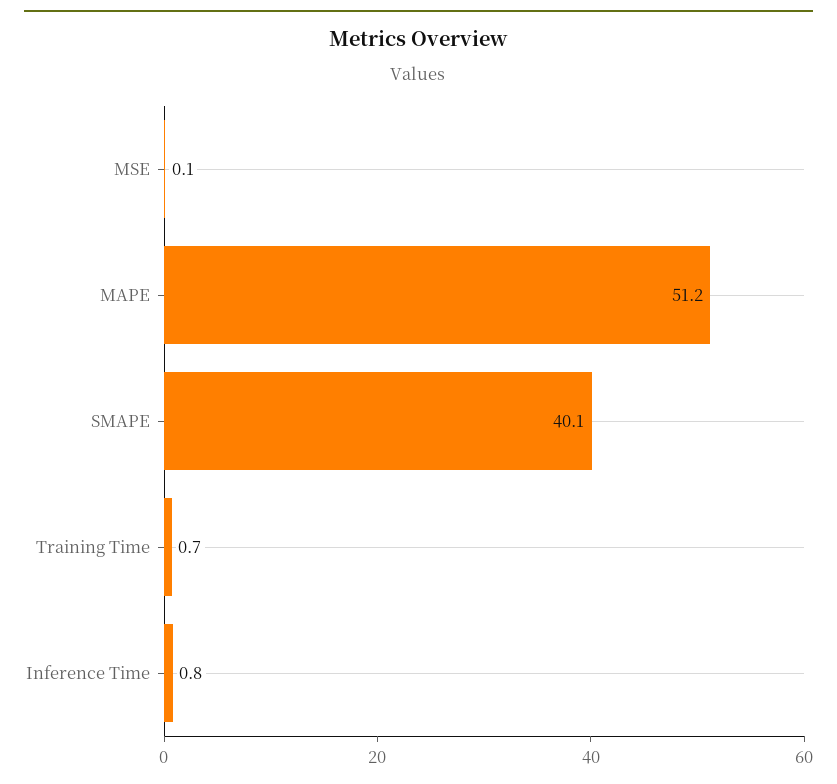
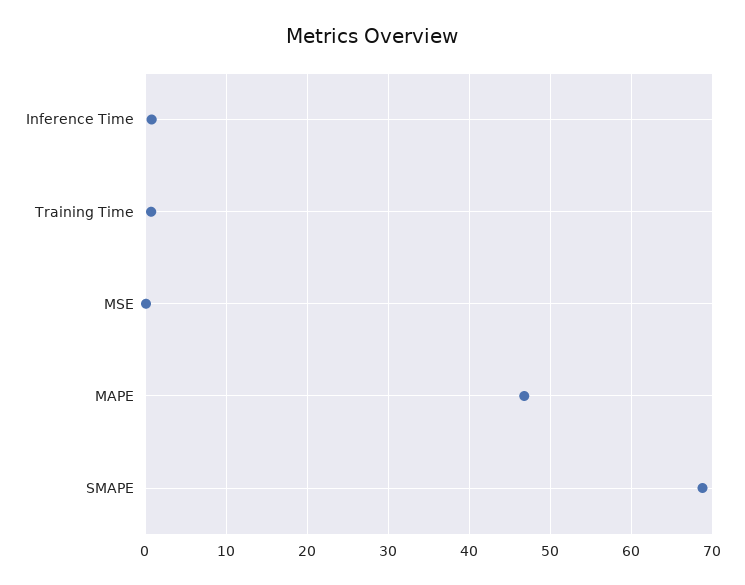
  {
    "MSE": 0.1,
-   "MAPE": 51.2,
+   "MAPE": 47,
-   "SMAPE": 40.1,
+   "SMAPE": 69,
    "Training Time": 0.7,
    "Inference Time": 0.8
  }

